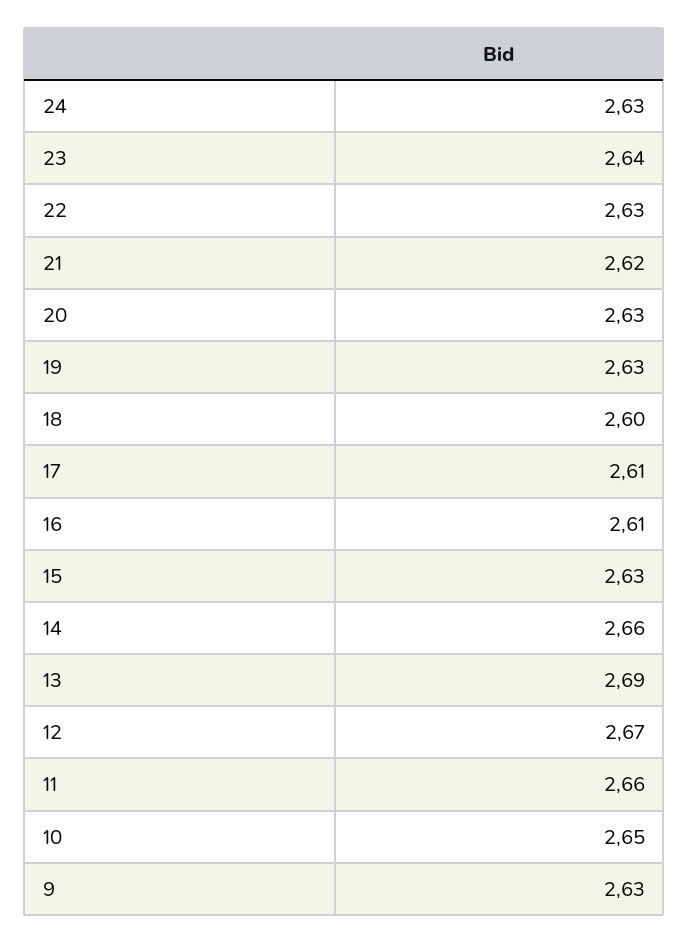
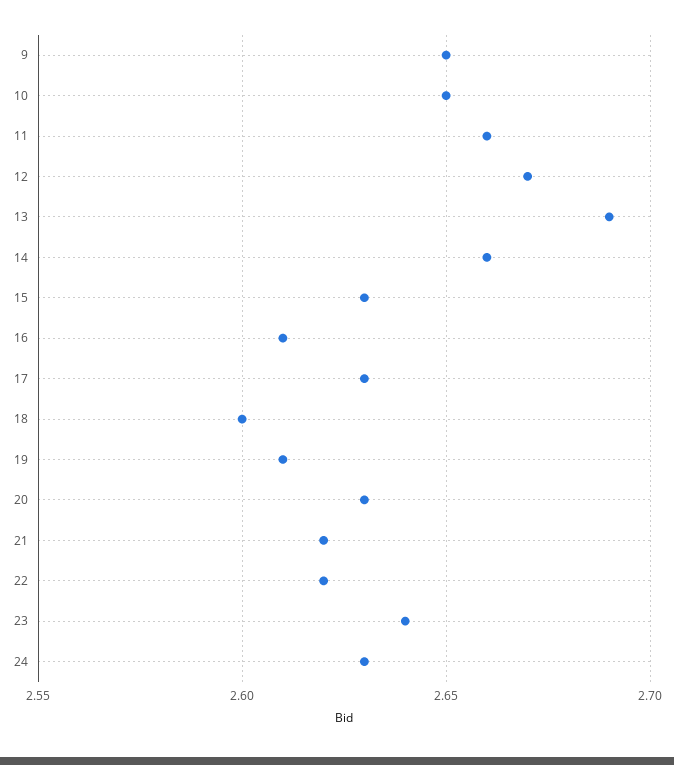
  {
    "24": 2.63,
    "23": 2.64,
-   "22": 2.63,
+   "22": 2.62,
    "21": 2.62,
    "20": 2.63,
-   "19": 2.63,
+   "19": 2.61,
    "18": 2.6,
-   "17": 2.61,
+   "17": 2.63,
    "16": 2.61,
    "15": 2.63,
    "14": 2.66,
    "13": 2.69,
    "12": 2.67,
    "11": 2.66,
    "10": 2.65,
-   "9": 2.63
+   "9": 2.65
  }

